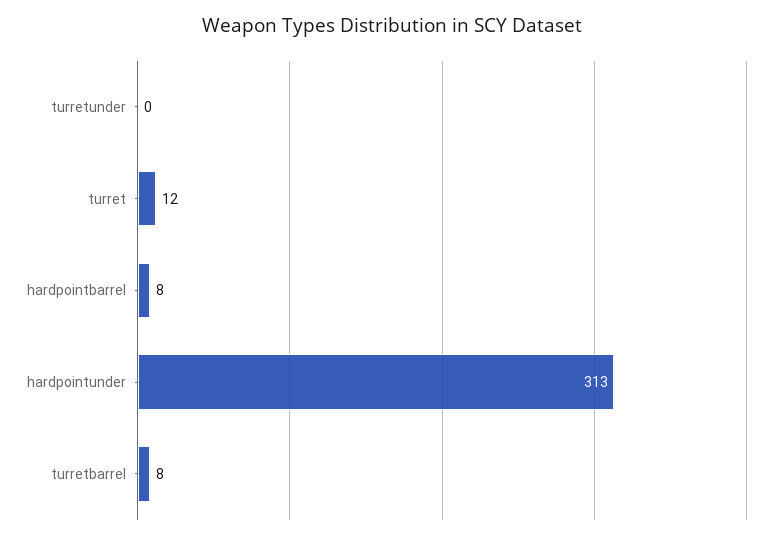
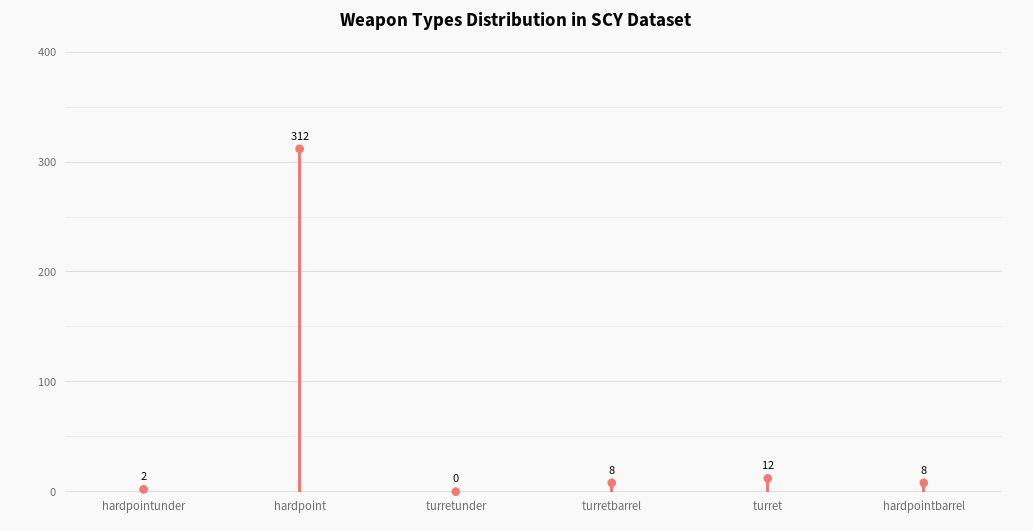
  {
    "turretunder": 0,
    "turret": 12,
    "hardpointbarrel": 8,
-   "hardpointunder": 313,
+   "hardpointunder": 2,
-   "turretbarrel": 8
+   "turretbarrel": 8,
+   "hardpoint": 312
  }

